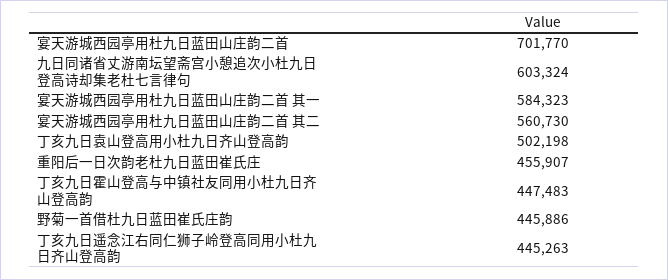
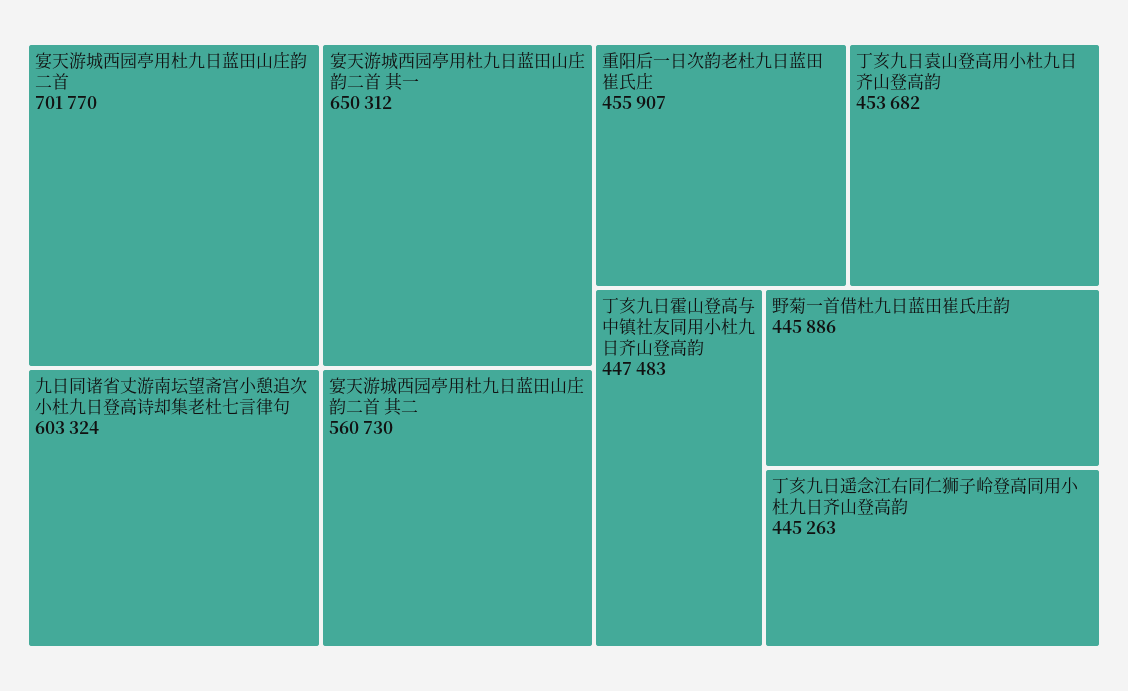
  {
    "宴天游城西园亭用杜九日蓝田山庄韵二首": 701770,
    "九日同诸省丈游南坛望斋宫小憩追次小杜九日登高诗却集老杜七言律句": 603324,
-   "宴天游城西园亭用杜九日蓝田山庄韵二首 其一": 584323,
+   "宴天游城西园亭用杜九日蓝田山庄韵二首 其一": 650312,
    "宴天游城西园亭用杜九日蓝田山庄韵二首 其二": 560730,
-   "丁亥九日袁山登高用小杜九日齐山登高韵": 502198,
+   "丁亥九日袁山登高用小杜九日齐山登高韵": 453682,
    "重阳后一日次韵老杜九日蓝田崔氏庄": 455907,
    "丁亥九日霍山登高与中镇社友同用小杜九日齐山登高韵": 447483,
    "野菊一首借杜九日蓝田崔氏庄韵": 445886,
    "丁亥九日遥念江右同仁狮子岭登高同用小杜九日齐山登高韵": 445263
  }

